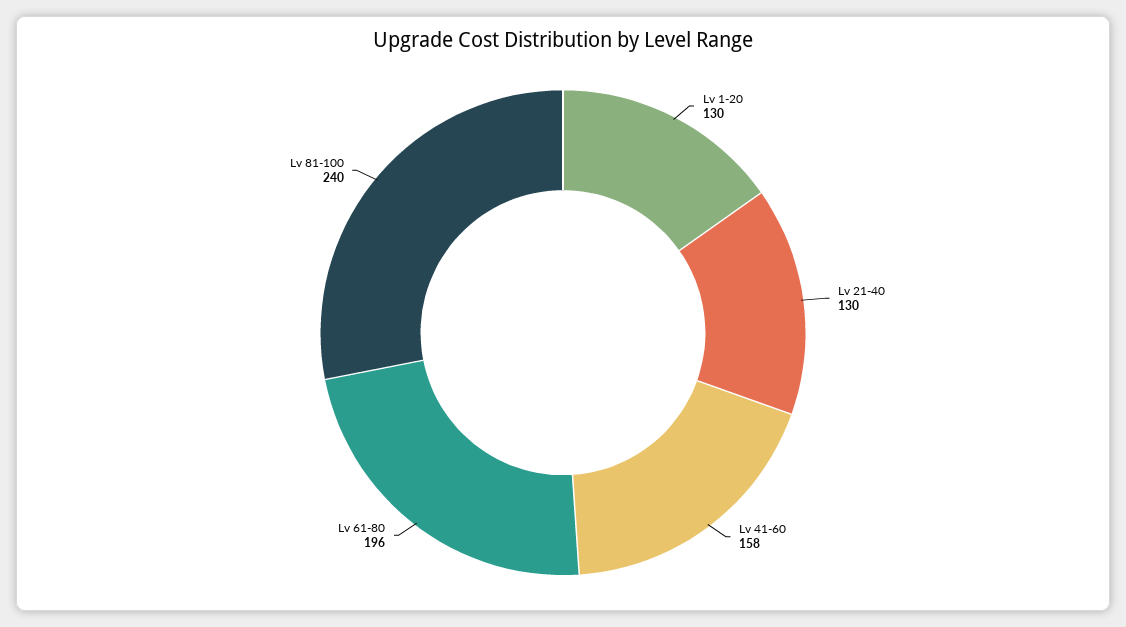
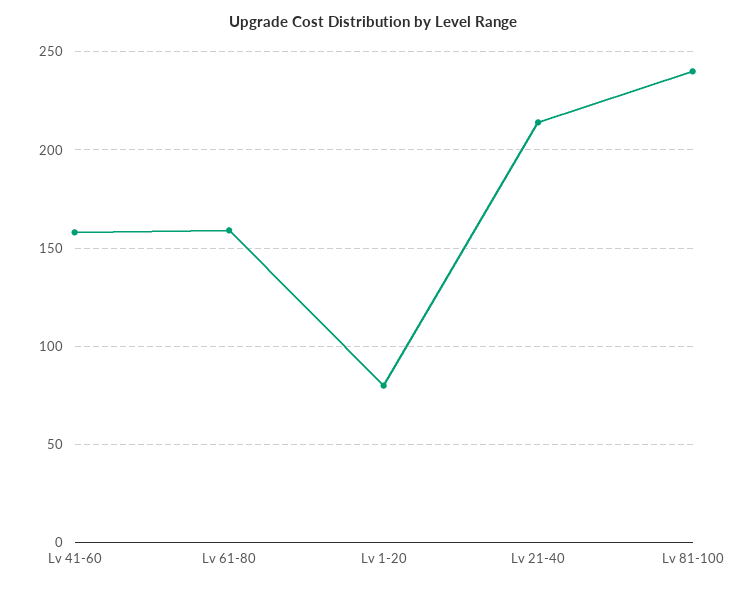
  {
-   "Lv 1-20": 130,
+   "Lv 1-20": 80,
-   "Lv 21-40": 130,
+   "Lv 21-40": 215,
    "Lv 41-60": 158,
-   "Lv 61-80": 196,
+   "Lv 61-80": 160,
    "Lv 81-100": 240
  }

